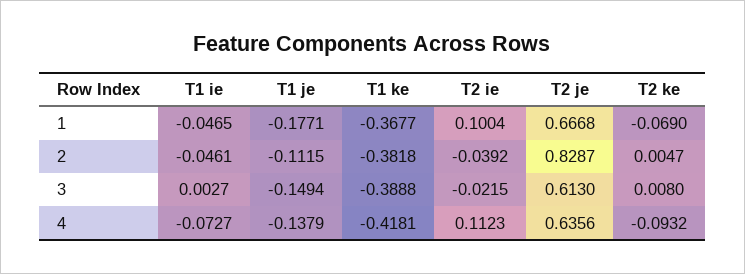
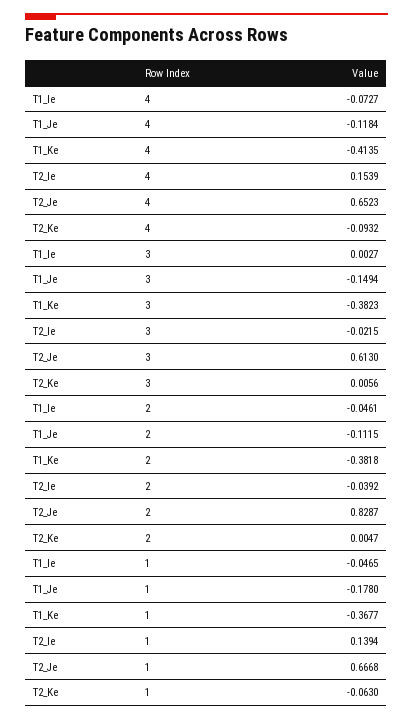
  {
    "T1 ie": {
      "1": -0.0465,
      "2": -0.0461,
      "3": 0.0027,
      "4": -0.0727
    },
    "T1 je": {
-     "1": -0.1771,
+     "1": -0.178,
      "2": -0.1115,
      "3": -0.1494,
-     "4": -0.1379
+     "4": -0.1184
    },
    "T1 ke": {
      "1": -0.3677,
      "2": -0.3818,
-     "3": -0.3888,
+     "3": -0.3823,
-     "4": -0.4181
+     "4": -0.4135
    },
    "T2 ie": {
-     "1": 0.1004,
+     "1": 0.1394,
      "2": -0.0392,
      "3": -0.0215,
-     "4": 0.1123
+     "4": 0.1539
    },
    "T2 je": {
      "1": 0.6668,
      "2": 0.8287,
      "3": 0.613,
-     "4": 0.6356
+     "4": 0.6523
    },
    "T2 ke": {
-     "1": -0.069,
+     "1": -0.063,
      "2": 0.0047,
-     "3": 0.008,
+     "3": 0.0056,
      "4": -0.0932
    }
  }

